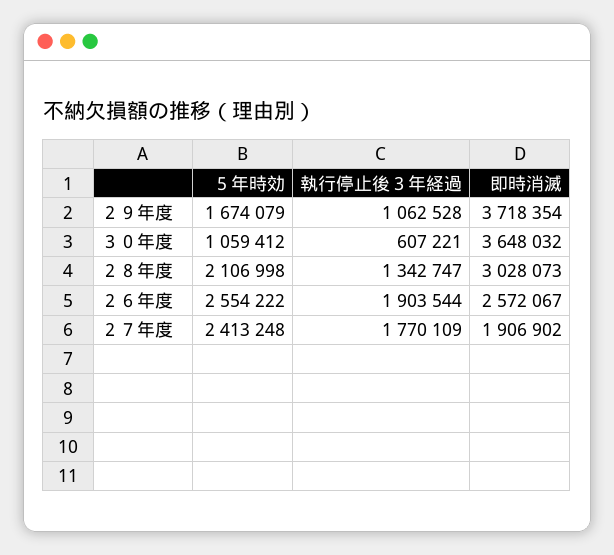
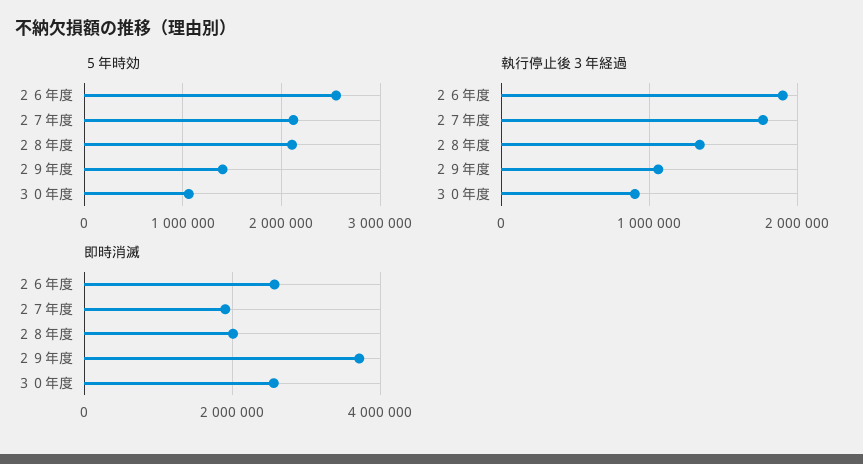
  {
    "５年時効": {
-     "２９年度": 1674079,
+     "２９年度": 1400000,
      "３０年度": 1059412,
      "２８年度": 2106998,
      "２６年度": 2554222,
-     "２７年度": 2413248
+     "２７年度": 2100000
    },
    "執行停止後３年経過": {
      "２９年度": 1062528,
-     "３０年度": 607221,
+     "３０年度": 900000,
      "２８年度": 1342747,
      "２６年度": 1903544,
      "２７年度": 1770109
    },
    "即時消滅": {
      "２９年度": 3718354,
-     "３０年度": 3648032,
+     "３０年度": 2600000,
-     "２８年度": 3028073,
+     "２８年度": 2000000,
      "２６年度": 2572067,
      "２７年度": 1906902
    }
  }

